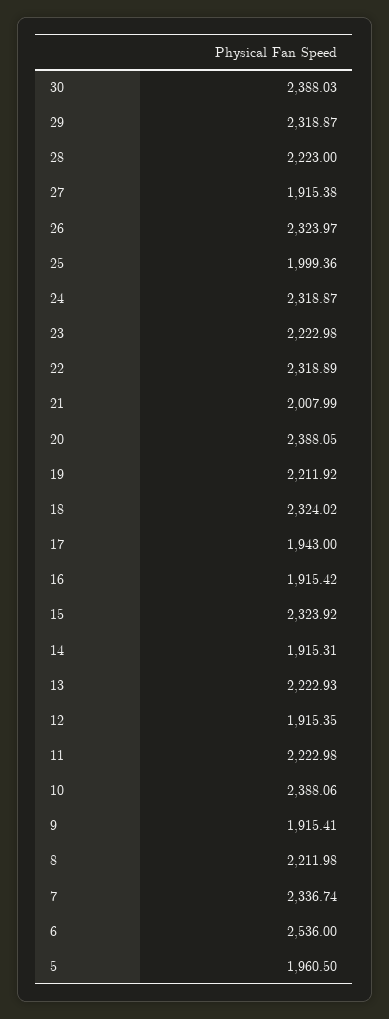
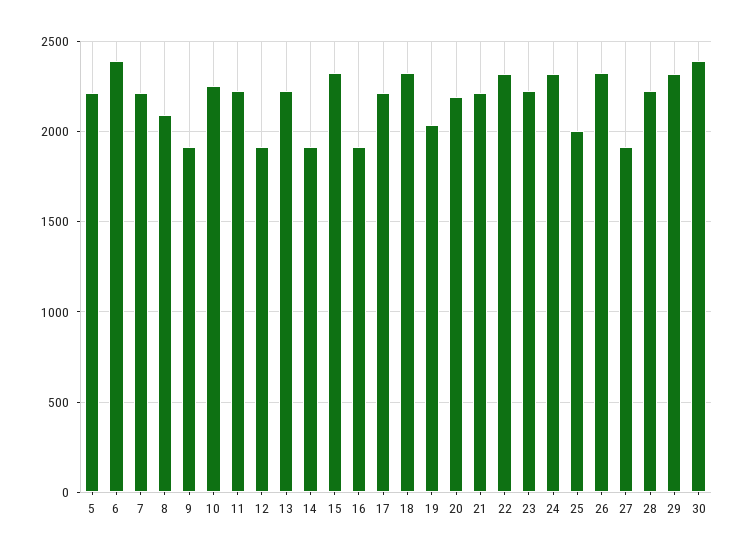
  {
    "30": 2388.03,
    "29": 2318.87,
    "28": 2223,
    "27": 1915.38,
    "26": 2323.97,
    "25": 1999.36,
    "24": 2318.87,
    "23": 2222.98,
    "22": 2318.89,
-   "21": 2007.99,
+   "21": 2200,
-   "20": 2388.05,
+   "20": 2200,
-   "19": 2211.92,
+   "19": 2050,
    "18": 2324.02,
-   "17": 1943,
+   "17": 2200,
    "16": 1915.42,
    "15": 2323.92,
    "14": 1915.31,
    "13": 2222.93,
    "12": 1915.35,
    "11": 2222.98,
-   "10": 2388.06,
+   "10": 2250,
    "9": 1915.41,
-   "8": 2211.98,
+   "8": 2100,
-   "7": 2336.74,
+   "7": 2200,
-   "6": 2536,
+   "6": 2400,
-   "5": 1960.5
+   "5": 2200
  }

